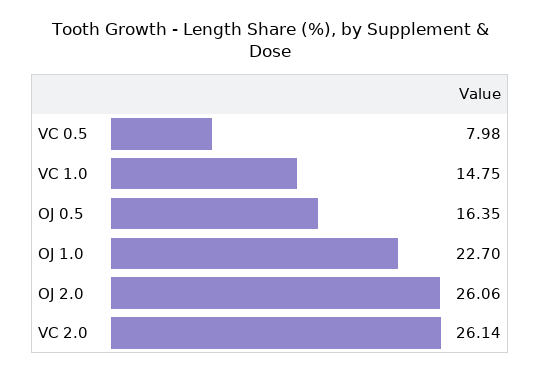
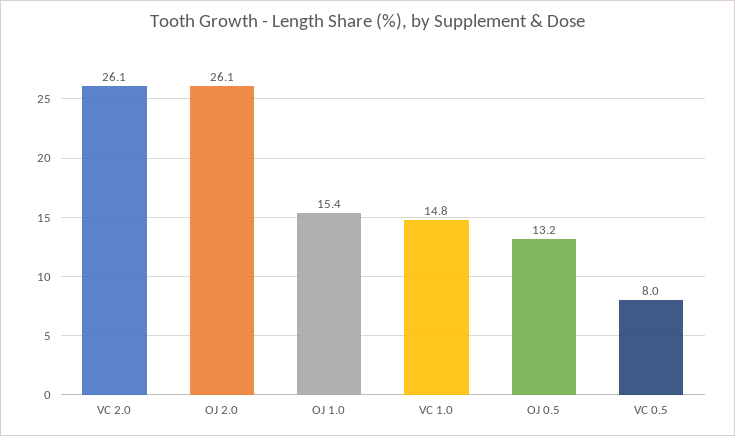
  {
    "VC 0.5": 7.98,
    "VC 1.0": 14.75,
-   "OJ 0.5": 16.35,
+   "OJ 0.5": 13.2,
-   "OJ 1.0": 22.7,
+   "OJ 1.0": 15.4,
    "OJ 2.0": 26.06,
    "VC 2.0": 26.14
  }

